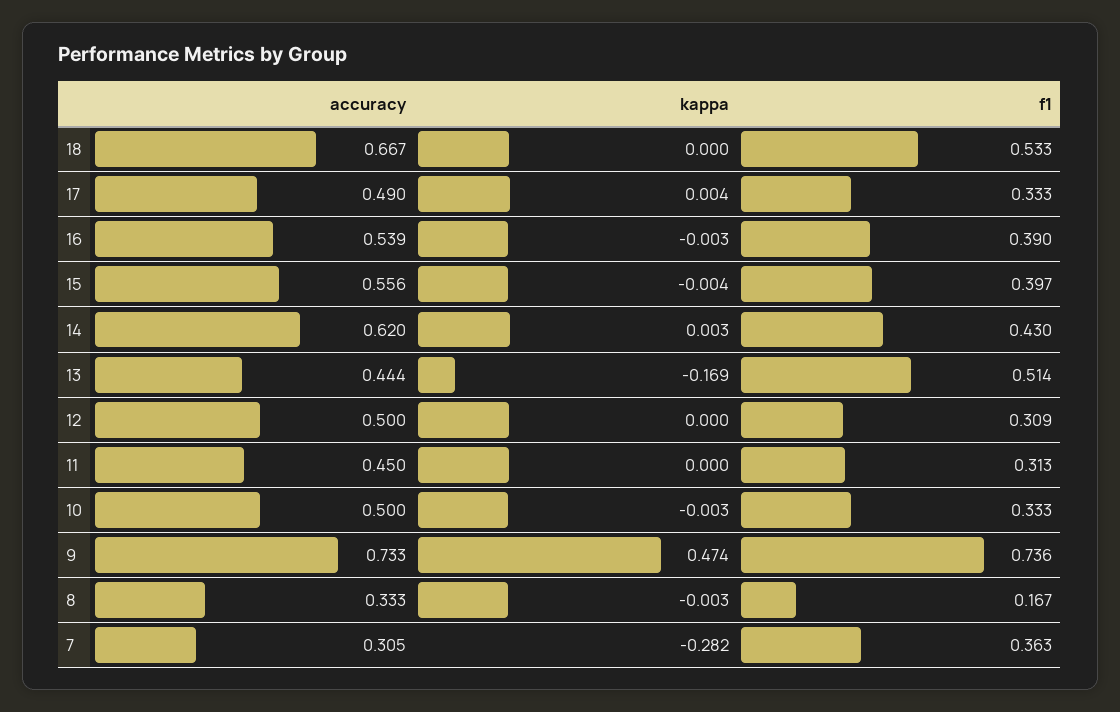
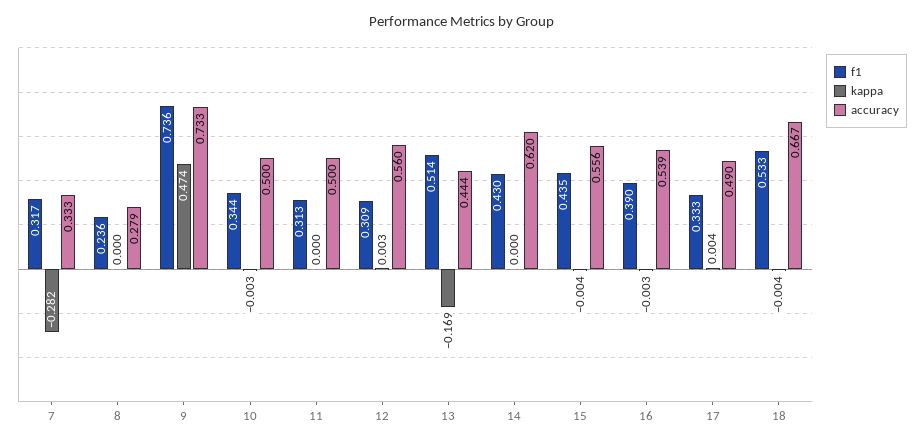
  {
    "accuracy": {
      "18": 0.667,
      "17": 0.49,
      "16": 0.539,
      "15": 0.556,
      "14": 0.62,
      "13": 0.444,
-     "12": 0.5,
+     "12": 0.56,
-     "11": 0.45,
+     "11": 0.5,
      "10": 0.5,
      "9": 0.733,
-     "8": 0.333,
+     "8": 0.279,
-     "7": 0.305
+     "7": 0.333
    },
    "kappa": {
-     "18": 0,
+     "18": -0.004,
      "17": 0.004,
      "16": -0.003,
      "15": -0.004,
-     "14": 0.003,
+     "14": 0,
      "13": -0.169,
-     "12": 0,
+     "12": 0.003,
      "11": 0,
      "10": -0.003,
      "9": 0.474,
-     "8": -0.003,
+     "8": 0,
      "7": -0.282
    },
    "f1": {
      "18": 0.533,
      "17": 0.333,
      "16": 0.39,
-     "15": 0.397,
+     "15": 0.435,
      "14": 0.43,
      "13": 0.514,
      "12": 0.309,
      "11": 0.313,
-     "10": 0.333,
+     "10": 0.344,
      "9": 0.736,
-     "8": 0.167,
+     "8": 0.236,
-     "7": 0.363
+     "7": 0.317
    }
  }

